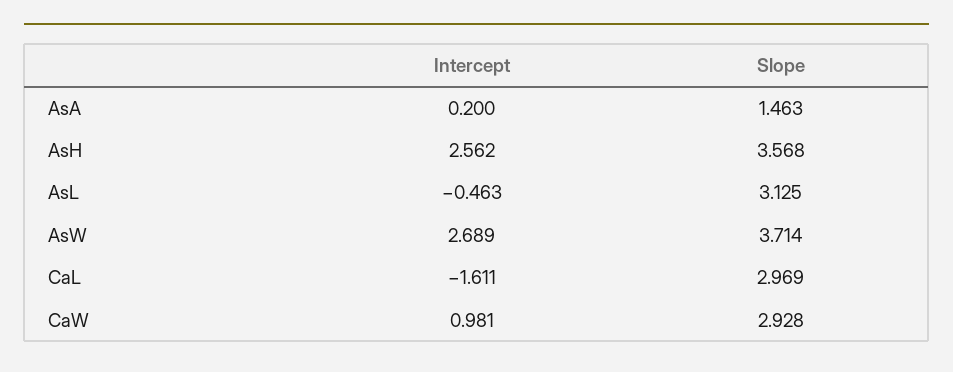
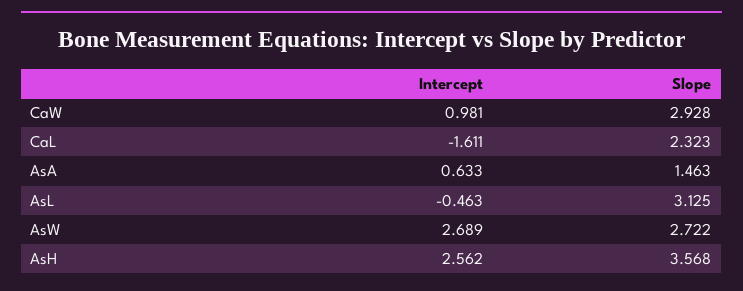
  {
    "Intercept": {
-     "AsA": 0.2,
+     "AsA": 0.633,
      "AsH": 2.562,
      "AsL": -0.463,
      "AsW": 2.689,
      "CaL": -1.611,
      "CaW": 0.981
    },
    "Slope": {
      "AsA": 1.463,
      "AsH": 3.568,
      "AsL": 3.125,
-     "AsW": 3.714,
+     "AsW": 2.722,
-     "CaL": 2.969,
+     "CaL": 2.323,
      "CaW": 2.928
    }
  }

